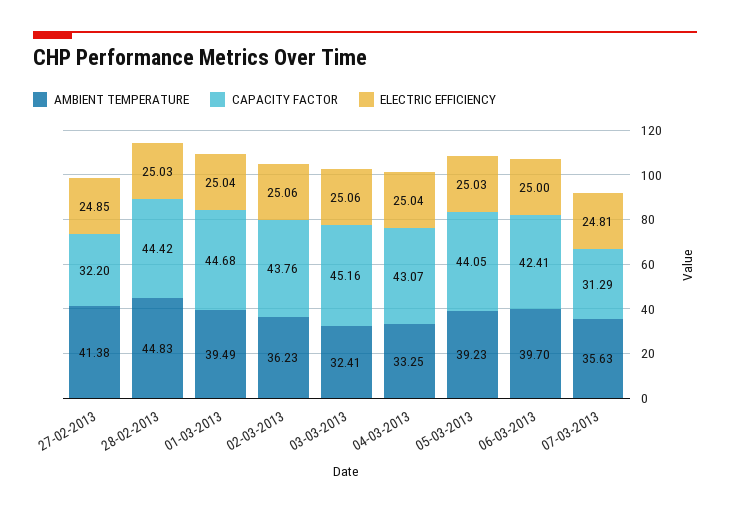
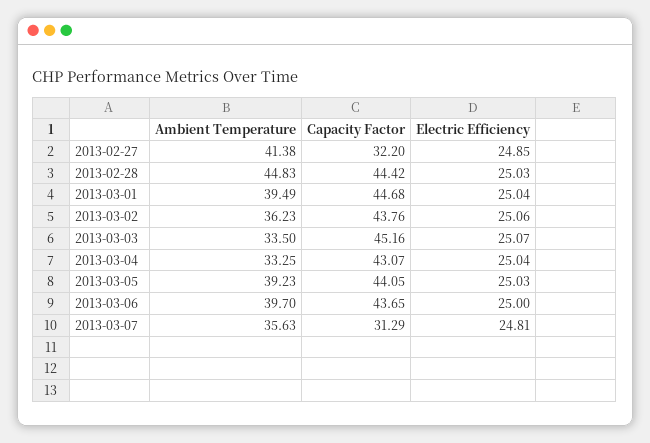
  {
    "AMBIENT TEMPERATURE": {
      "27-02-2013": 41.38,
      "28-02-2013": 44.83,
      "01-03-2013": 39.49,
      "02-03-2013": 36.23,
-     "03-03-2013": 32.41,
+     "03-03-2013": 33.5,
      "04-03-2013": 33.25,
      "05-03-2013": 39.23,
      "06-03-2013": 39.7,
      "07-03-2013": 35.63
    },
    "CAPACITY FACTOR": {
      "27-02-2013": 32.2,
      "28-02-2013": 44.42,
      "01-03-2013": 44.68,
      "02-03-2013": 43.76,
      "03-03-2013": 45.16,
      "04-03-2013": 43.07,
      "05-03-2013": 44.05,
-     "06-03-2013": 42.41,
+     "06-03-2013": 43.65,
      "07-03-2013": 31.29
    },
    "ELECTRIC EFFICIENCY": {
      "27-02-2013": 24.85,
      "28-02-2013": 25.03,
      "01-03-2013": 25.04,
      "02-03-2013": 25.06,
-     "03-03-2013": 25.06,
+     "03-03-2013": 25.07,
      "04-03-2013": 25.04,
      "05-03-2013": 25.03,
      "06-03-2013": 25,
      "07-03-2013": 24.81
    }
  }

